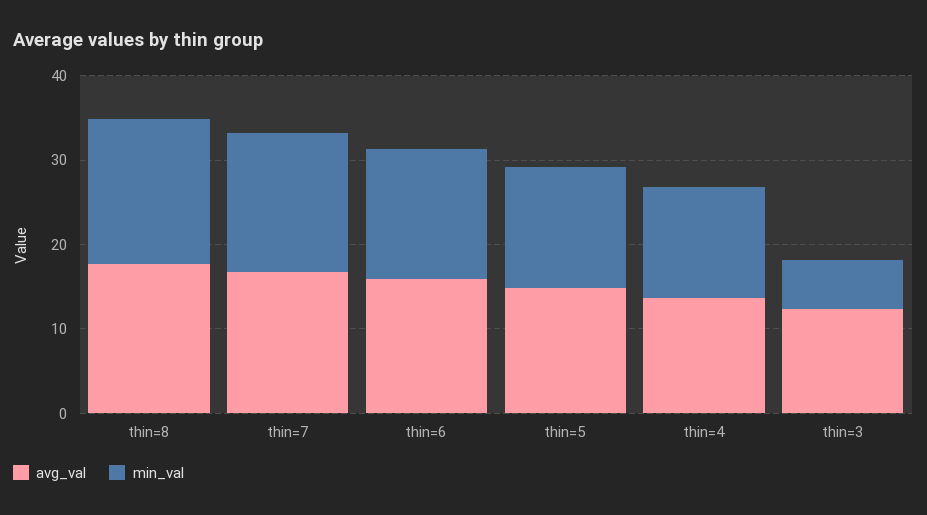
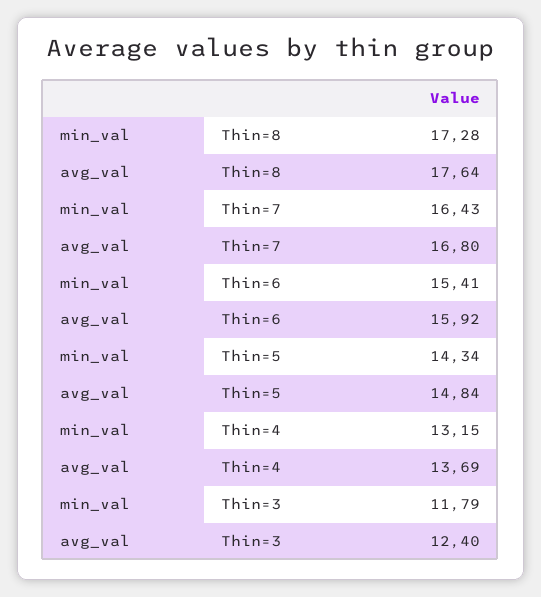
  {
    "avg_val": {
      "thin=8": 17.64,
      "thin=7": 16.8,
      "thin=6": 15.92,
      "thin=5": 14.84,
      "thin=4": 13.69,
      "thin=3": 12.4
    },
    "min_val": {
      "thin=8": 17.28,
      "thin=7": 16.43,
      "thin=6": 15.41,
      "thin=5": 14.34,
      "thin=4": 13.15,
-     "thin=3": 6
+     "thin=3": 11.79
    }
  }

